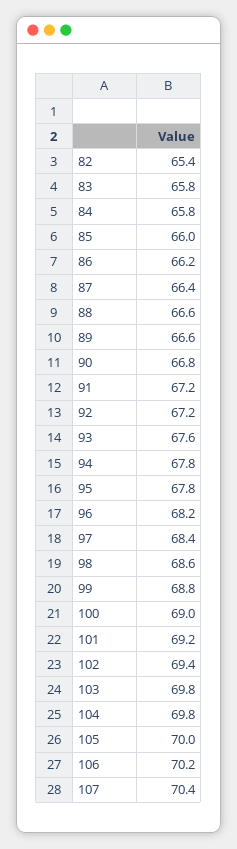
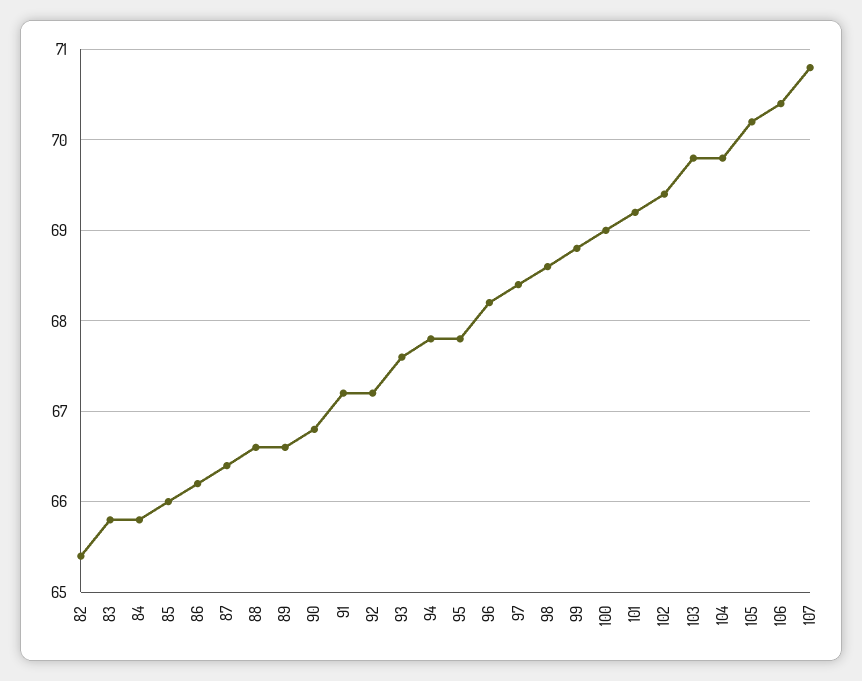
  {
    "82": 65.4,
    "83": 65.8,
    "84": 65.8,
    "85": 66,
    "86": 66.2,
    "87": 66.4,
    "88": 66.6,
    "89": 66.6,
    "90": 66.8,
    "91": 67.2,
    "92": 67.2,
    "93": 67.6,
    "94": 67.8,
    "95": 67.8,
    "96": 68.2,
    "97": 68.4,
    "98": 68.6,
    "99": 68.8,
    "100": 69,
    "101": 69.2,
    "102": 69.4,
    "103": 69.8,
    "104": 69.8,
-   "105": 70,
+   "105": 70.2,
-   "106": 70.2,
+   "106": 70.4,
-   "107": 70.4
+   "107": 70.8
  }

